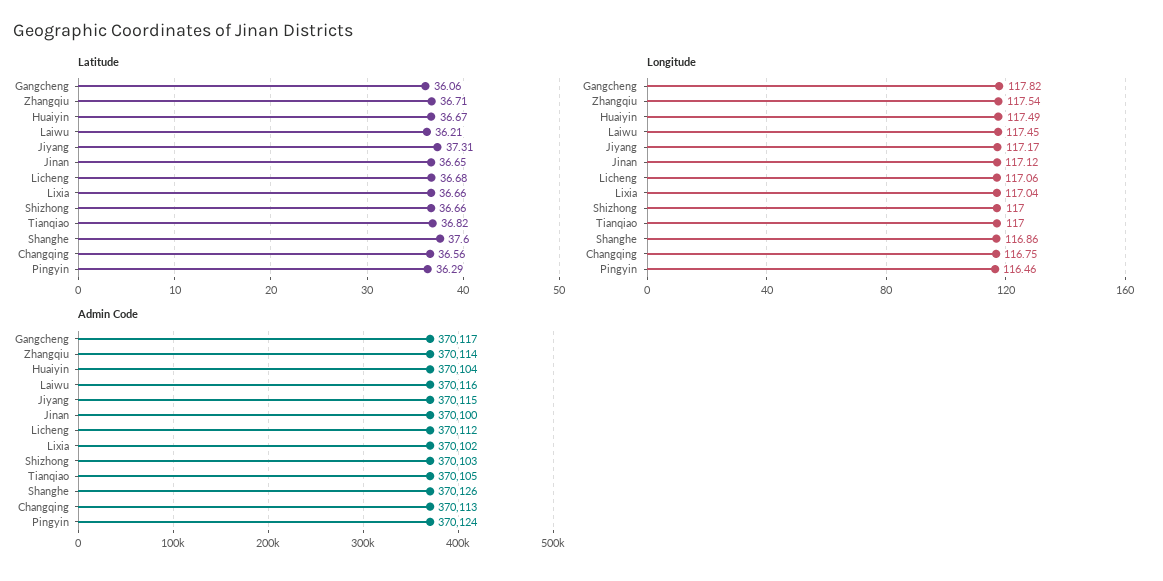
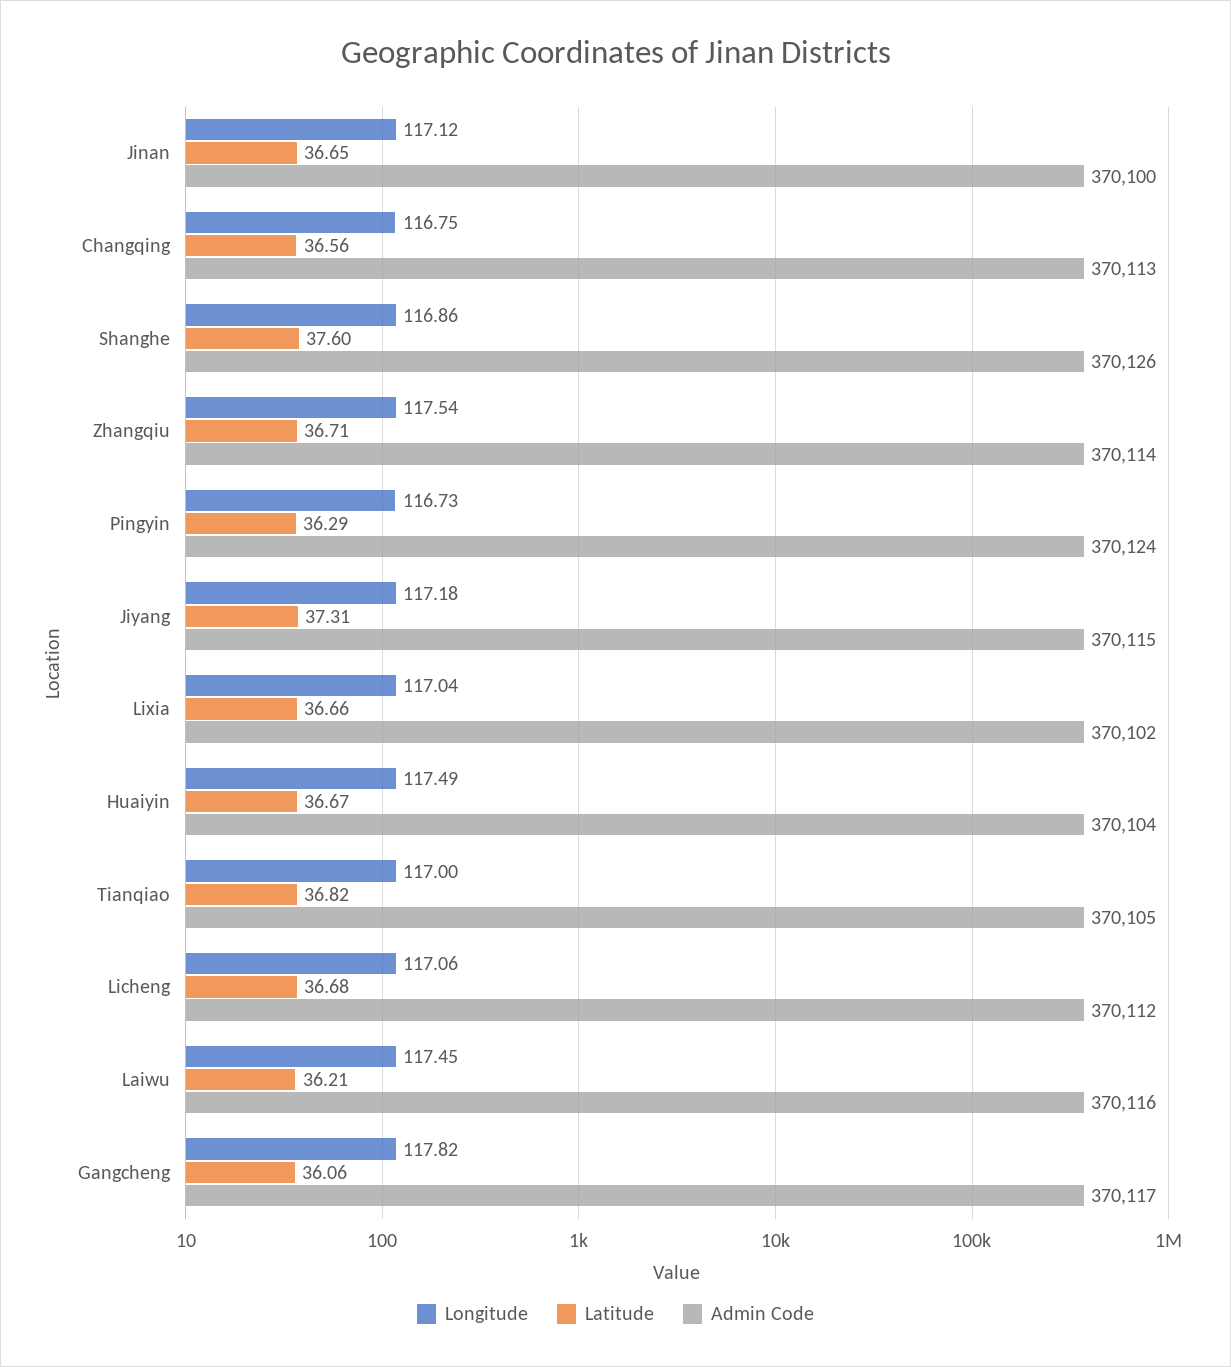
  {
    "Latitude": {
      "Gangcheng": 36.06,
      "Zhangqiu": 36.71,
      "Huaiyin": 36.67,
      "Laiwu": 36.21,
      "Jiyang": 37.31,
      "Jinan": 36.65,
      "Licheng": 36.68,
      "Lixia": 36.66,
-     "Shizhong": 36.66,
      "Tianqiao": 36.82,
      "Shanghe": 37.6,
      "Changqing": 36.56,
      "Pingyin": 36.29
    },
    "Longitude": {
      "Gangcheng": 117.82,
      "Zhangqiu": 117.54,
      "Huaiyin": 117.49,
      "Laiwu": 117.45,
-     "Jiyang": 117.17,
+     "Jiyang": 117.18,
      "Jinan": 117.12,
      "Licheng": 117.06,
      "Lixia": 117.04,
-     "Shizhong": 117,
      "Tianqiao": 117,
      "Shanghe": 116.86,
      "Changqing": 116.75,
-     "Pingyin": 116.46
+     "Pingyin": 116.73
    },
    "Admin Code": {
      "Gangcheng": 370117,
      "Zhangqiu": 370114,
      "Huaiyin": 370104,
      "Laiwu": 370116,
      "Jiyang": 370115,
      "Jinan": 370100,
      "Licheng": 370112,
      "Lixia": 370102,
-     "Shizhong": 370103,
      "Tianqiao": 370105,
      "Shanghe": 370126,
      "Changqing": 370113,
      "Pingyin": 370124
    }
  }

